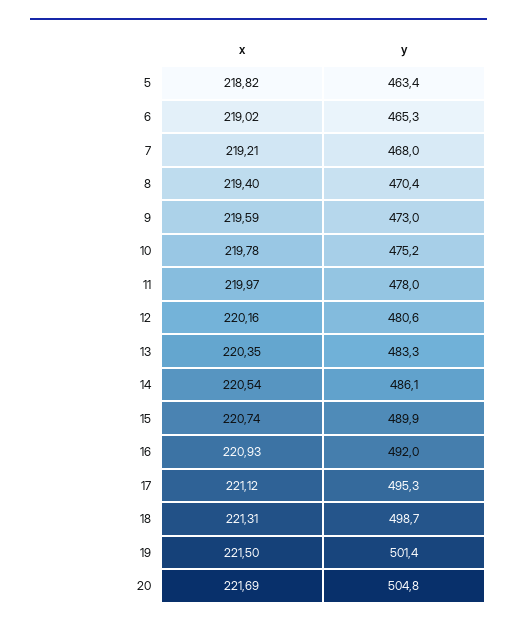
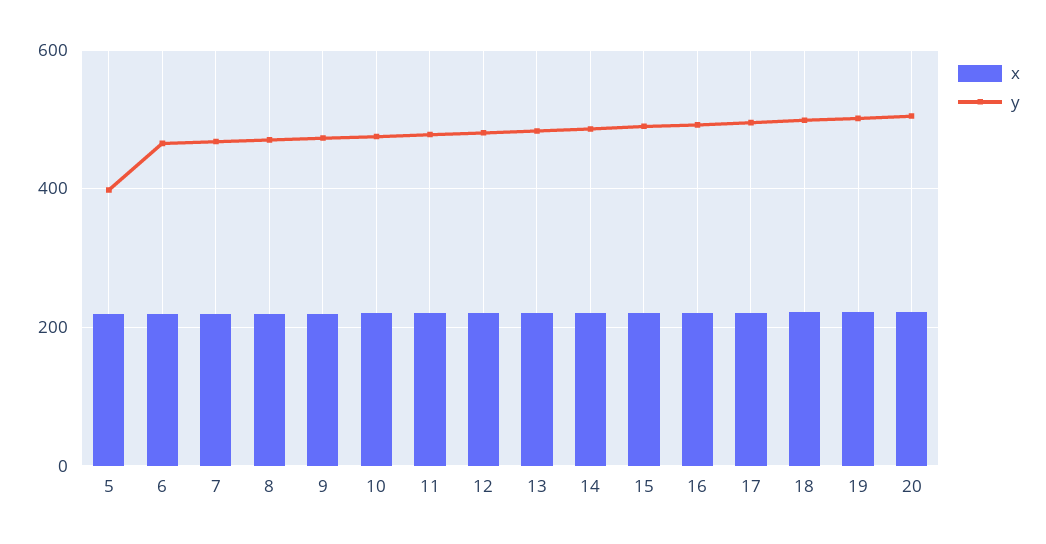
  {
    "x": {
      "5": 218.82,
      "6": 219.02,
      "7": 219.21,
      "8": 219.4,
      "9": 219.59,
      "10": 219.78,
      "11": 219.97,
      "12": 220.16,
      "13": 220.35,
      "14": 220.54,
      "15": 220.74,
      "16": 220.93,
      "17": 221.12,
      "18": 221.31,
      "19": 221.5,
      "20": 221.69
    },
    "y": {
-     "5": 463.4,
+     "5": 400,
      "6": 465.3,
      "7": 468,
      "8": 470.4,
      "9": 473,
      "10": 475.2,
      "11": 478,
      "12": 480.6,
      "13": 483.3,
      "14": 486.1,
      "15": 489.9,
      "16": 492,
      "17": 495.3,
      "18": 498.7,
      "19": 501.4,
      "20": 504.8
    }
  }

